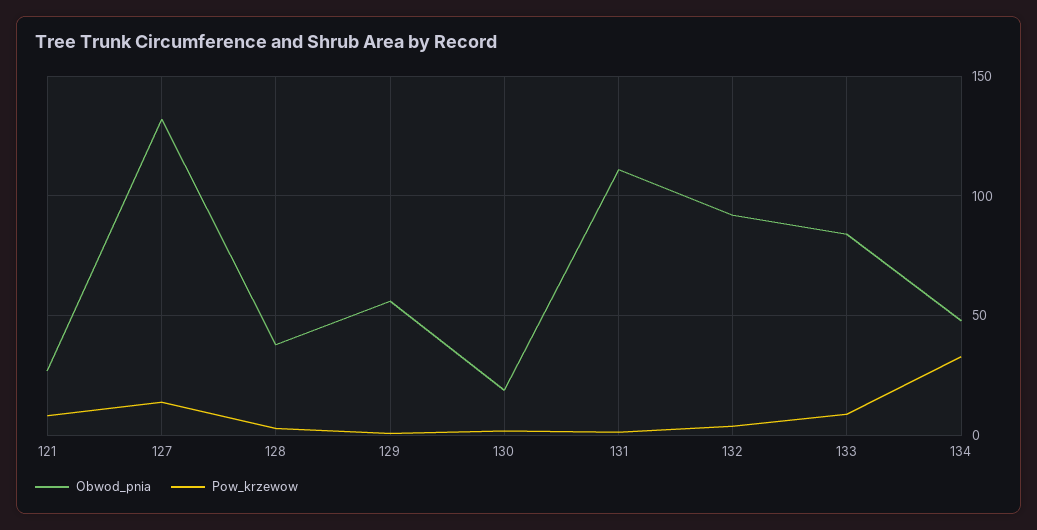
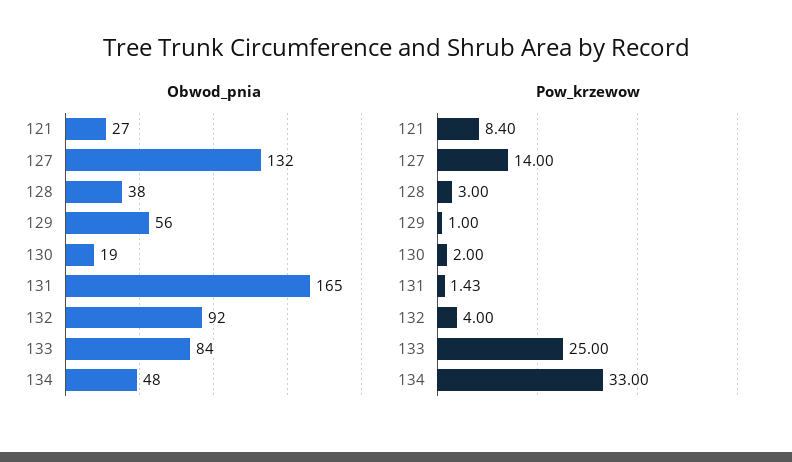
  {
    "Obwod_pnia": {
      "121": 27,
      "127": 132,
      "128": 38,
      "129": 56,
      "130": 19,
-     "131": 110,
+     "131": 165,
      "132": 92,
      "133": 84,
      "134": 48
    },
    "Pow_krzewow": {
      "121": 8.4,
      "127": 14,
      "128": 3,
      "129": 1,
      "130": 2,
      "131": 1.43,
      "132": 4,
-     "133": 10,
+     "133": 25,
      "134": 33
    }
  }

